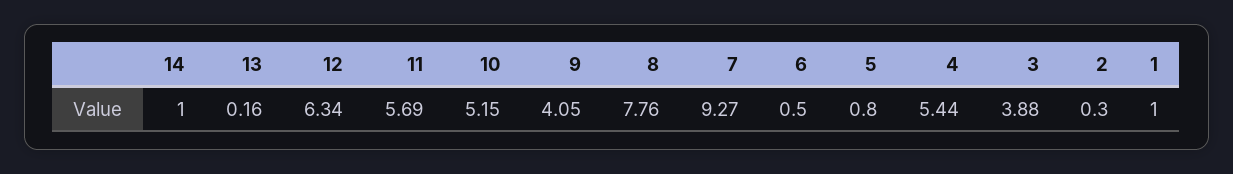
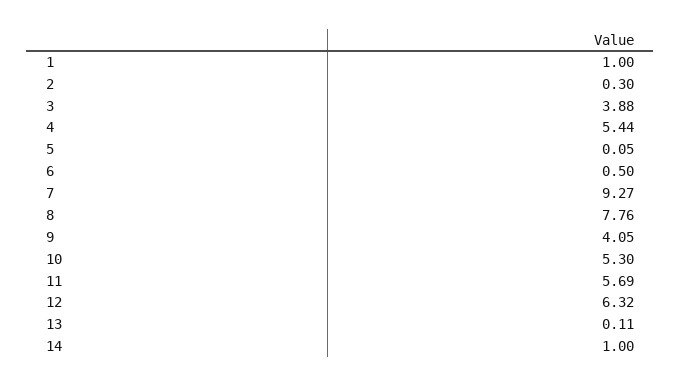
  {
    "14": 1,
-   "13": 0.16,
+   "13": 0.11,
-   "12": 6.34,
+   "12": 6.32,
    "11": 5.69,
-   "10": 5.15,
+   "10": 5.3,
    "9": 4.05,
    "8": 7.76,
    "7": 9.27,
    "6": 0.5,
-   "5": 0.8,
+   "5": 0.05,
    "4": 5.44,
    "3": 3.88,
    "2": 0.3,
    "1": 1
  }

